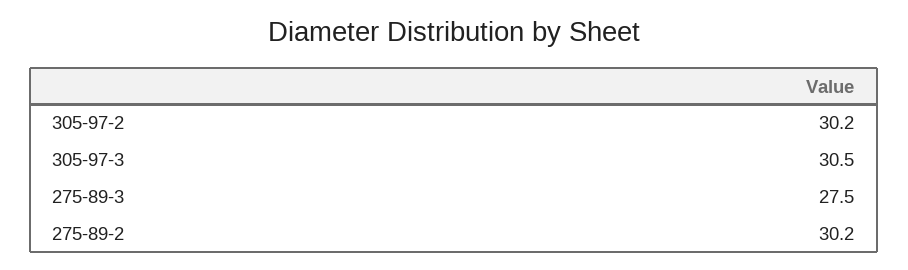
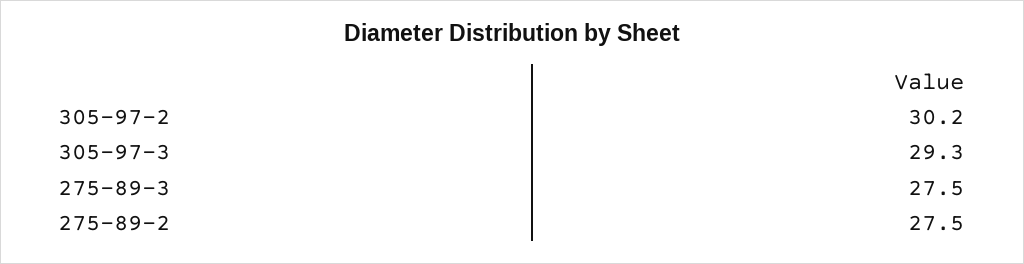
  {
    "305-97-2": 30.2,
-   "305-97-3": 30.5,
+   "305-97-3": 29.3,
    "275-89-3": 27.5,
-   "275-89-2": 30.2
+   "275-89-2": 27.5
  }

